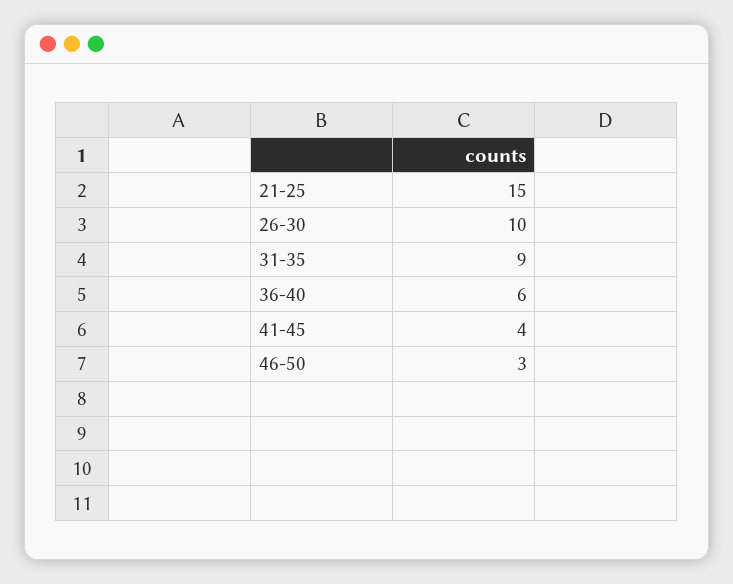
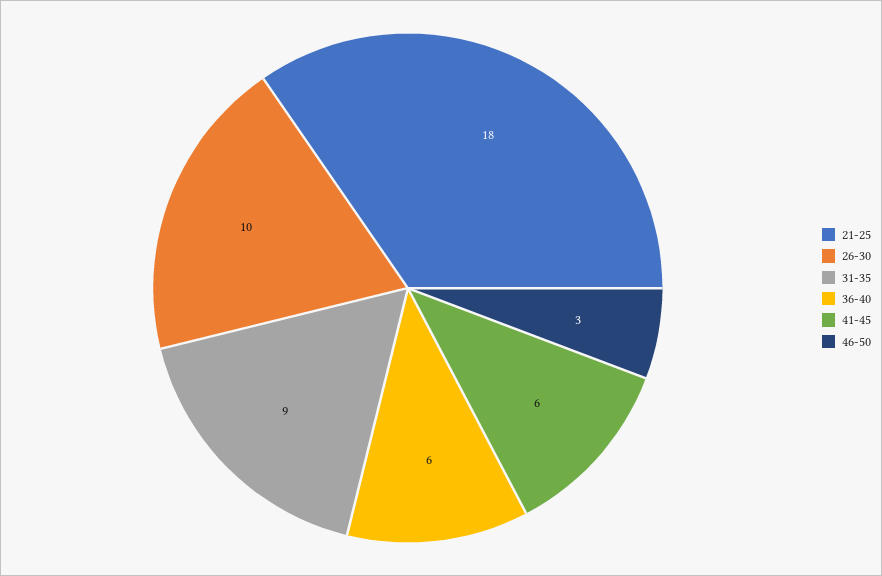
  {
-   "21-25": 15,
+   "21-25": 18,
    "26-30": 10,
    "31-35": 9,
    "36-40": 6,
-   "41-45": 4,
+   "41-45": 6,
    "46-50": 3
  }

